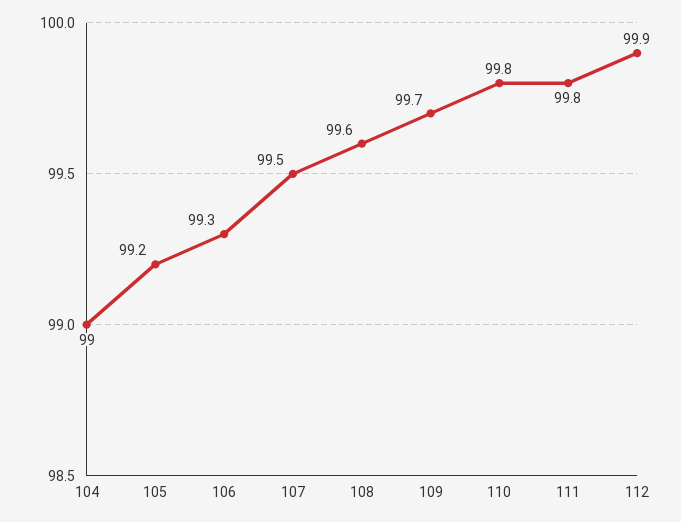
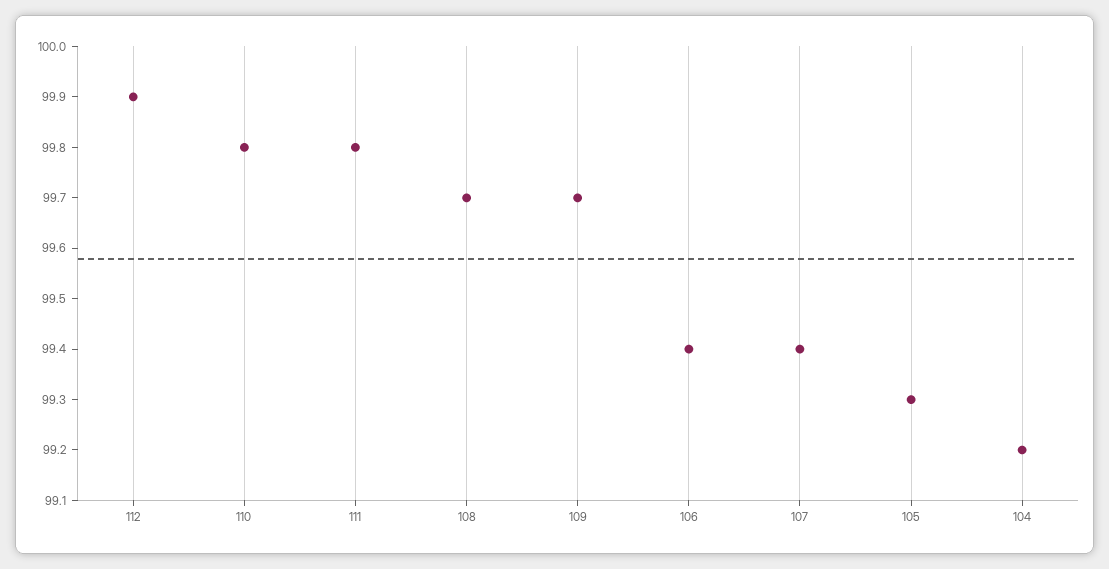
  {
-   "104": 99,
+   "104": 99.2,
-   "105": 99.2,
+   "105": 99.3,
-   "106": 99.3,
+   "106": 99.4,
-   "107": 99.5,
+   "107": 99.4,
-   "108": 99.6,
+   "108": 99.7,
    "109": 99.7,
    "110": 99.8,
    "111": 99.8,
    "112": 99.9
  }

